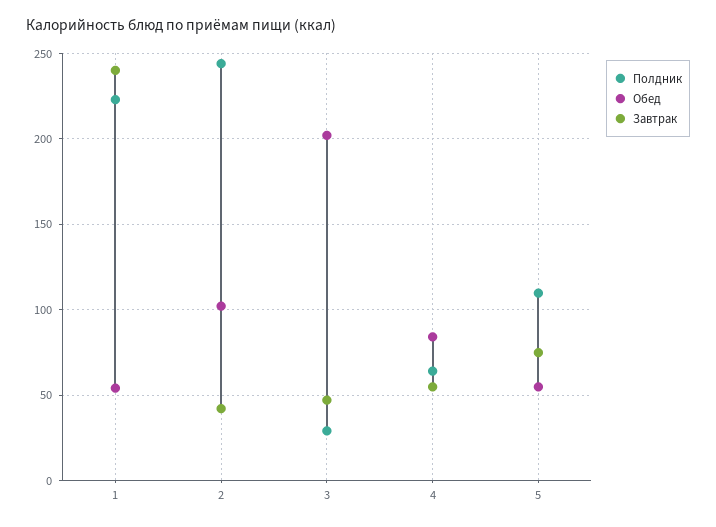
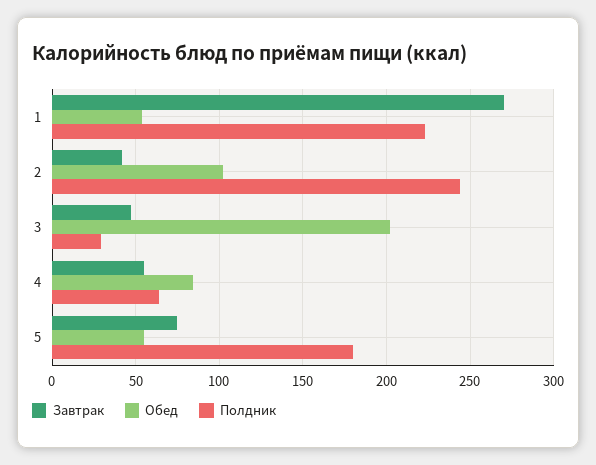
  {
    "Полдник": {
      "1": 225,
      "2": 245,
      "3": 30,
      "4": 65,
-     "5": 110
+     "5": 180
    },
    "Обед": {
      "1": 55,
      "2": 100,
      "3": 200,
      "4": 85,
      "5": 55
    },
    "Завтрак": {
-     "1": 240,
+     "1": 270,
      "2": 40,
      "3": 45,
      "4": 55,
      "5": 75
    }
  }

